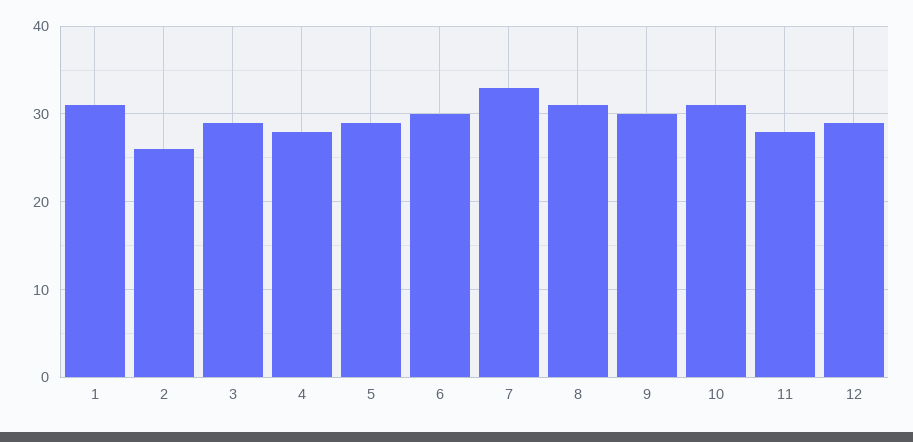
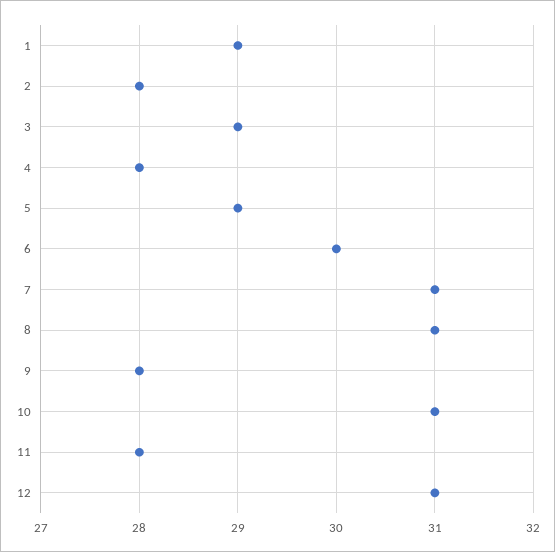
  {
-   "1": 31,
+   "1": 29,
-   "2": 26,
+   "2": 28,
    "3": 29,
    "4": 28,
    "5": 29,
    "6": 30,
-   "7": 33,
+   "7": 31,
    "8": 31,
-   "9": 30,
+   "9": 28,
    "10": 31,
    "11": 28,
-   "12": 29
+   "12": 31
  }

